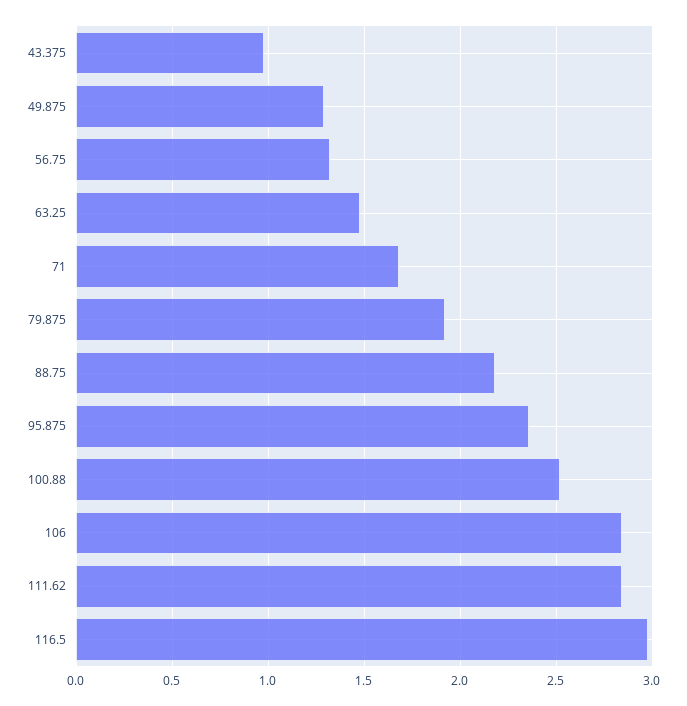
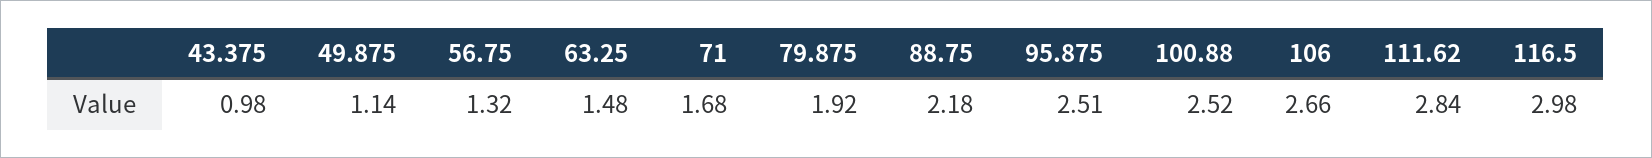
  {
    "43.375": 0.98,
-   "49.875": 1.3,
+   "49.875": 1.14,
    "56.75": 1.32,
    "63.25": 1.48,
    "71": 1.68,
    "79.875": 1.92,
    "88.75": 2.18,
-   "95.875": 2.35,
+   "95.875": 2.51,
    "100.88": 2.52,
-   "106": 2.85,
+   "106": 2.66,
    "111.62": 2.84,
    "116.5": 2.98
  }

